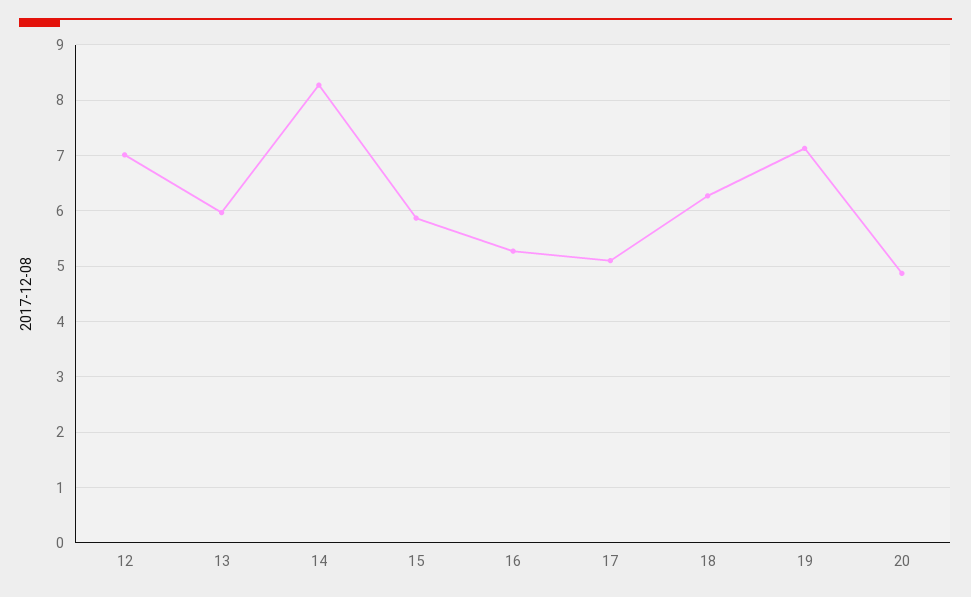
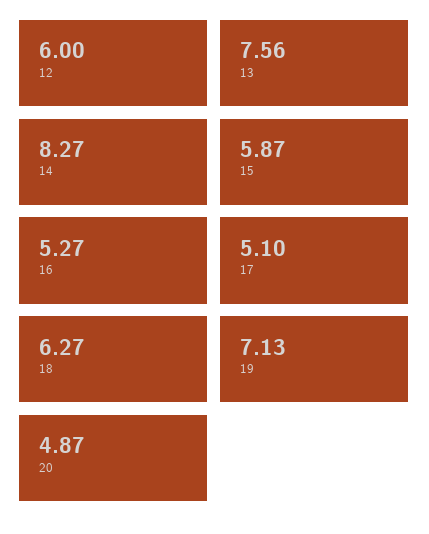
  {
-   "12": 7,
+   "12": 6,
-   "13": 6,
+   "13": 7.56,
    "14": 8.27,
    "15": 5.87,
    "16": 5.27,
    "17": 5.1,
    "18": 6.27,
    "19": 7.13,
    "20": 4.87
  }

